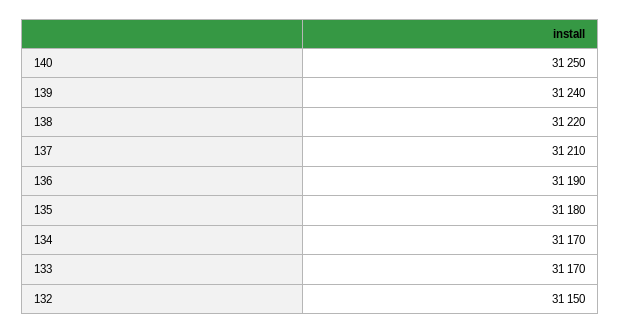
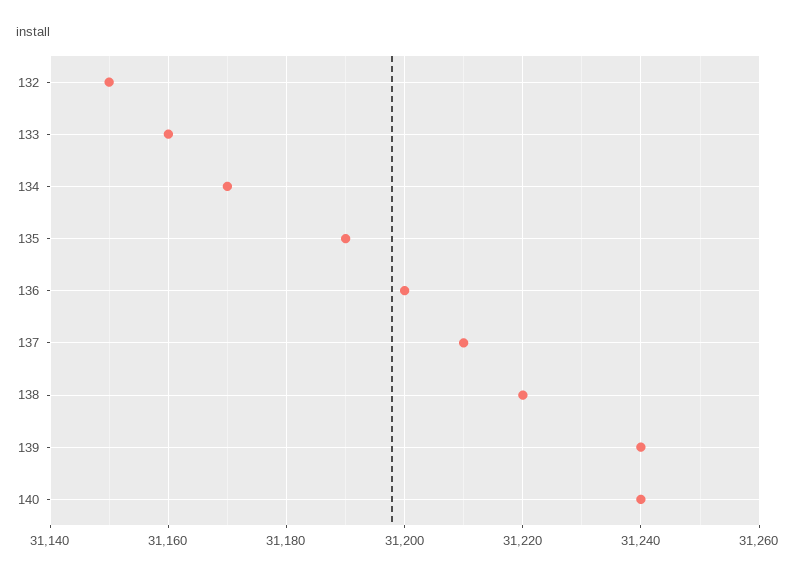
  {
-   "140": 31250,
+   "140": 31240,
    "139": 31240,
    "138": 31220,
    "137": 31210,
-   "136": 31190,
+   "136": 31200,
-   "135": 31180,
+   "135": 31190,
    "134": 31170,
-   "133": 31170,
+   "133": 31160,
    "132": 31150
  }

